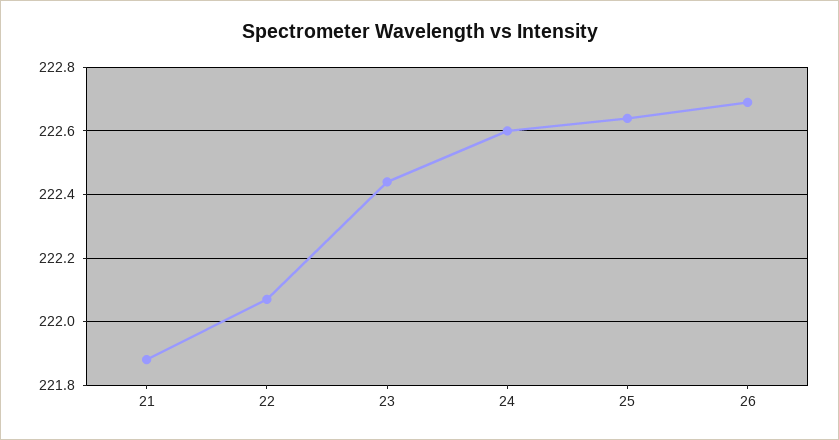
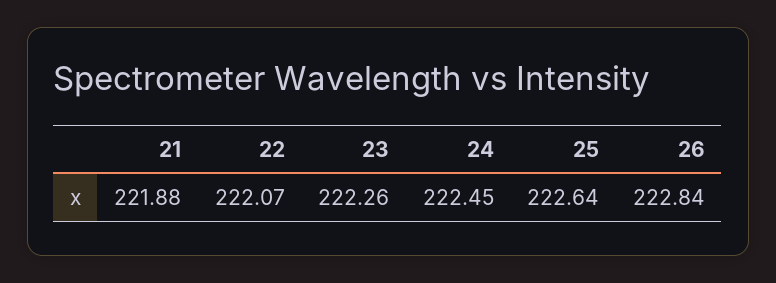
  {
    "21": 221.88,
    "22": 222.07,
-   "23": 222.45,
+   "23": 222.26,
-   "24": 222.6,
+   "24": 222.45,
    "25": 222.64,
-   "26": 222.7
+   "26": 222.84
  }

